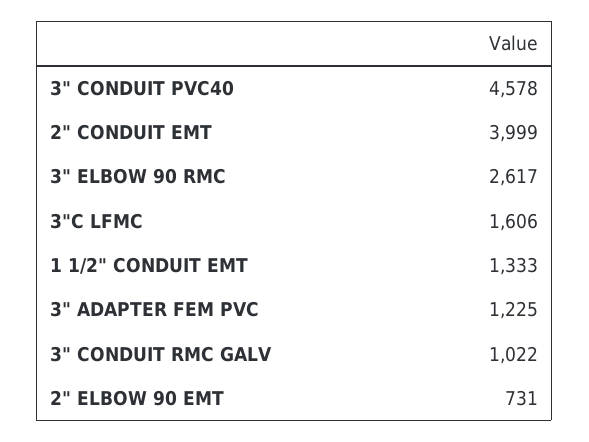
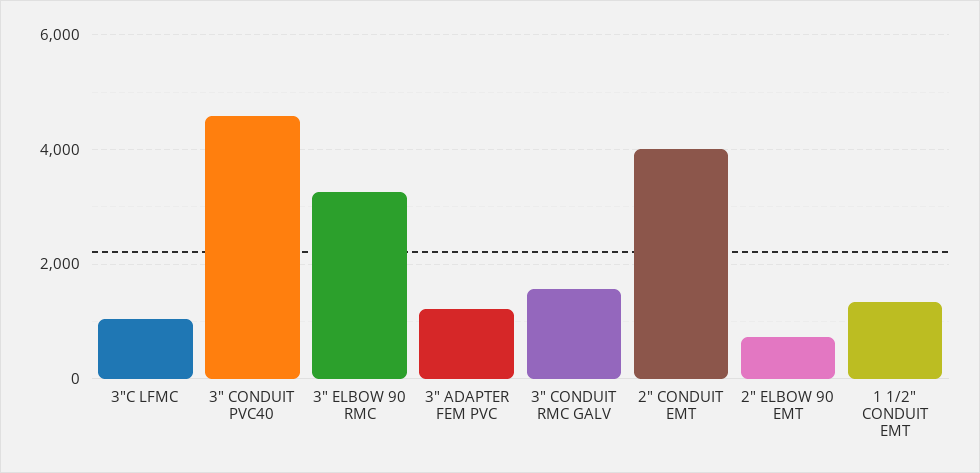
  {
    "3\" CONDUIT PVC40": 4578,
    "2\" CONDUIT EMT": 3999,
-   "3\" ELBOW 90 RMC": 2617,
+   "3\" ELBOW 90 RMC": 3200,
-   "3\"C LFMC": 1606,
+   "3\"C LFMC": 1000,
    "1 1/2\" CONDUIT EMT": 1333,
    "3\" ADAPTER FEM PVC": 1225,
-   "3\" CONDUIT RMC GALV": 1022,
+   "3\" CONDUIT RMC GALV": 1600,
    "2\" ELBOW 90 EMT": 731
  }

